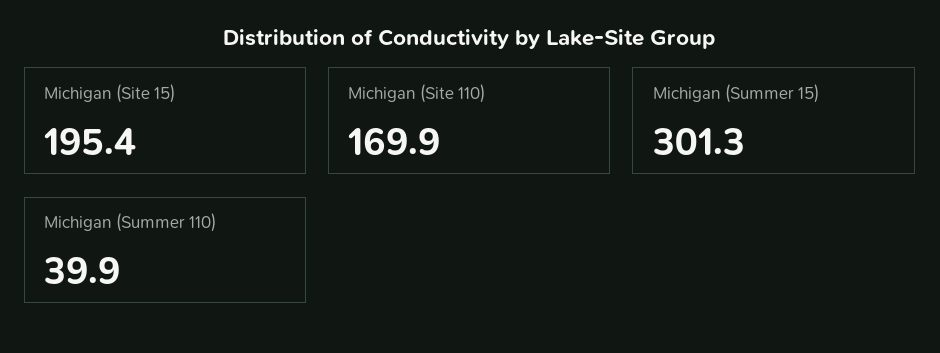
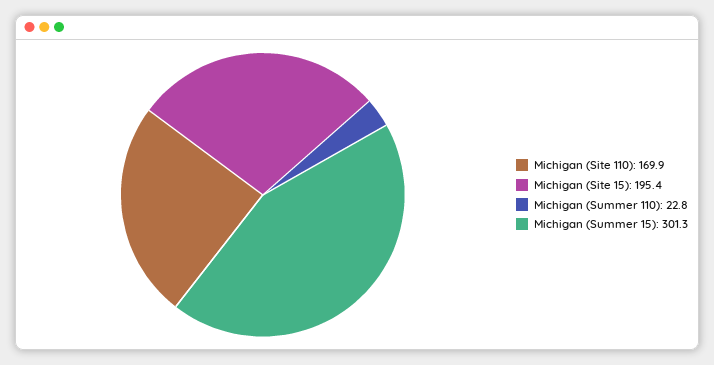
  {
    "Michigan (Site 15)": 195.4,
    "Michigan (Site 110)": 169.9,
    "Michigan (Summer 15)": 301.3,
-   "Michigan (Summer 110)": 39.9
+   "Michigan (Summer 110)": 22.8
  }

